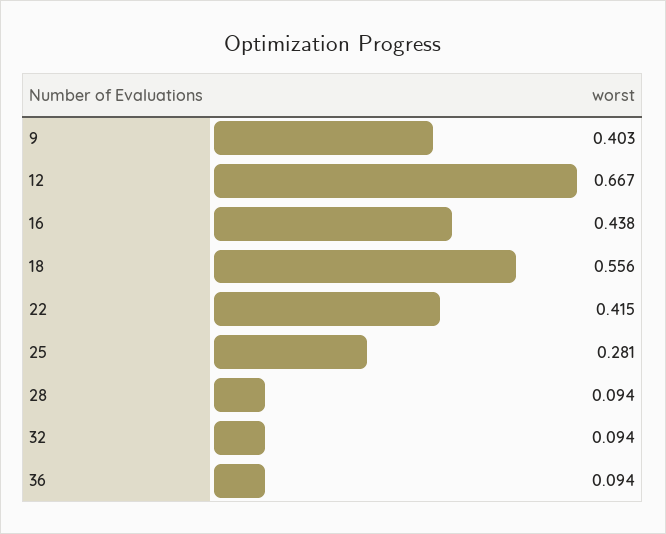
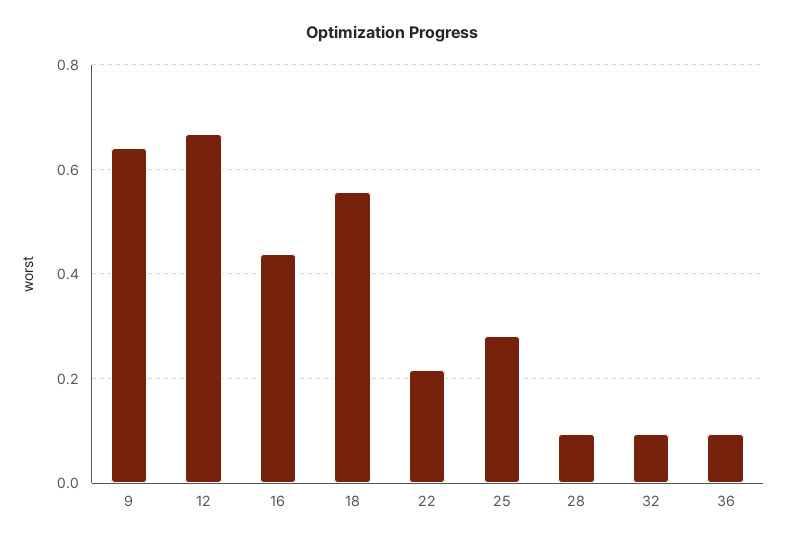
  {
-   "9": 0.403,
+   "9": 0.64,
    "12": 0.667,
    "16": 0.438,
    "18": 0.556,
-   "22": 0.415,
+   "22": 0.22,
    "25": 0.281,
    "28": 0.094,
    "32": 0.094,
    "36": 0.094
  }

